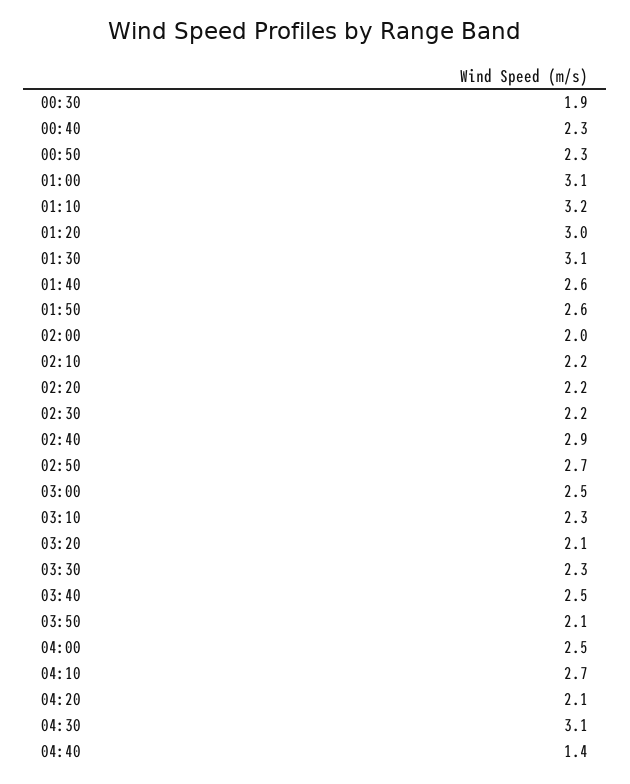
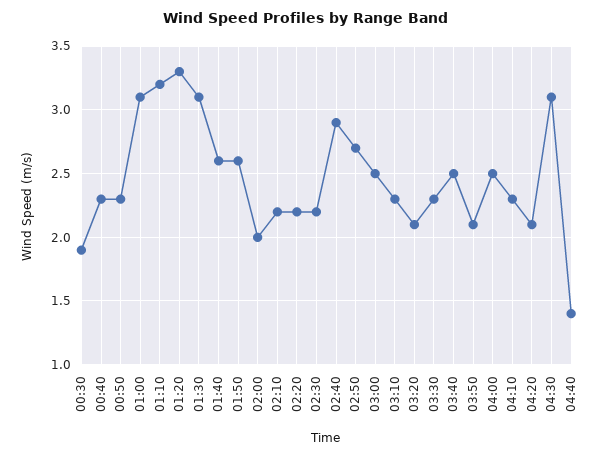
  {
    "00:30": 1.9,
    "00:40": 2.3,
    "00:50": 2.3,
    "01:00": 3.1,
    "01:10": 3.2,
-   "01:20": 3,
+   "01:20": 3.3,
    "01:30": 3.1,
    "01:40": 2.6,
    "01:50": 2.6,
    "02:00": 2,
    "02:10": 2.2,
    "02:20": 2.2,
    "02:30": 2.2,
    "02:40": 2.9,
    "02:50": 2.7,
    "03:00": 2.5,
    "03:10": 2.3,
    "03:20": 2.1,
    "03:30": 2.3,
    "03:40": 2.5,
    "03:50": 2.1,
    "04:00": 2.5,
-   "04:10": 2.7,
+   "04:10": 2.3,
    "04:20": 2.1,
    "04:30": 3.1,
    "04:40": 1.4
  }

